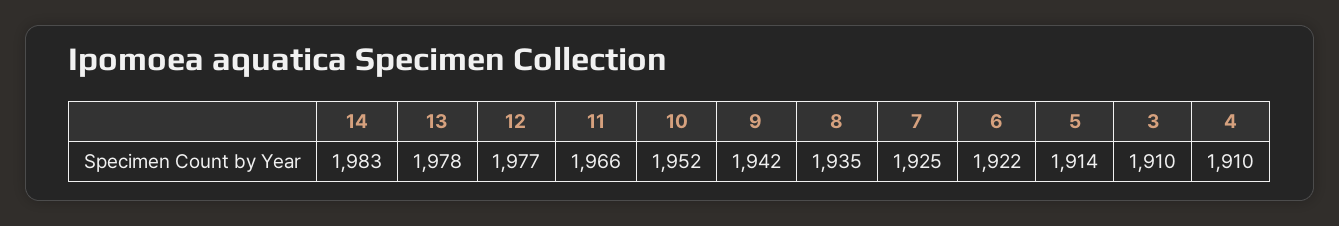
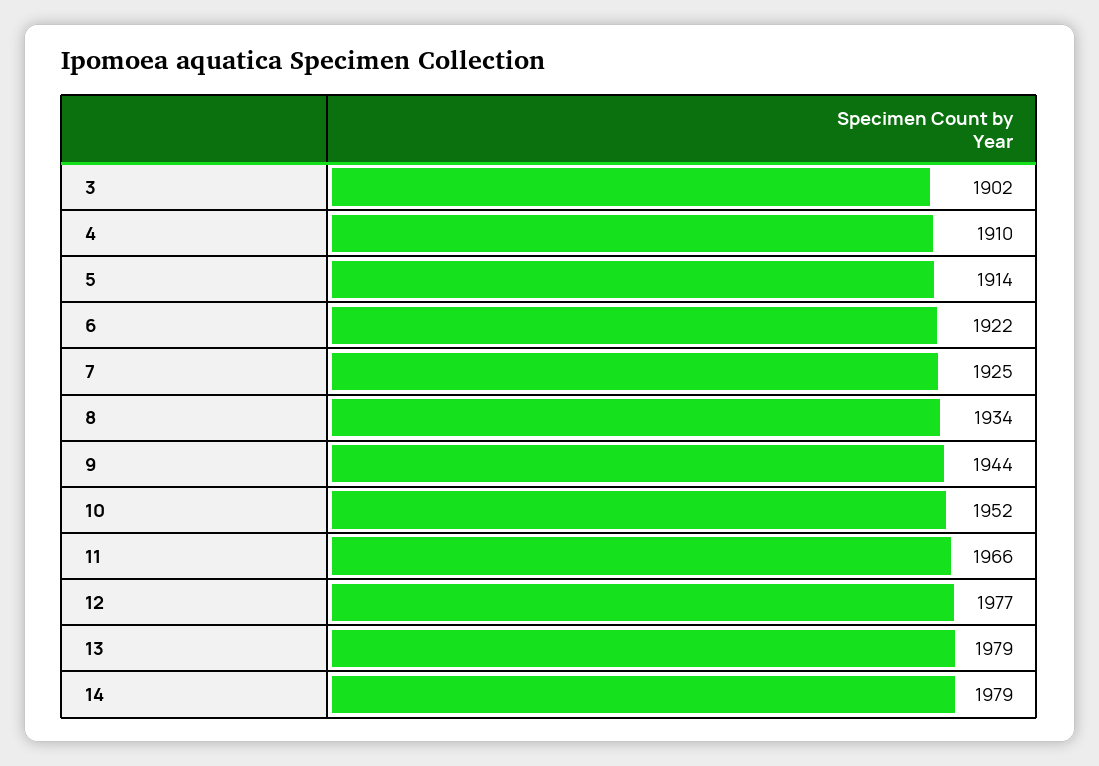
  {
-   "14": 1983,
+   "14": 1979,
-   "13": 1978,
+   "13": 1979,
    "12": 1977,
    "11": 1966,
    "10": 1952,
-   "9": 1942,
+   "9": 1944,
-   "8": 1935,
+   "8": 1934,
    "7": 1925,
    "6": 1922,
    "5": 1914,
-   "3": 1910,
+   "3": 1902,
    "4": 1910
  }

